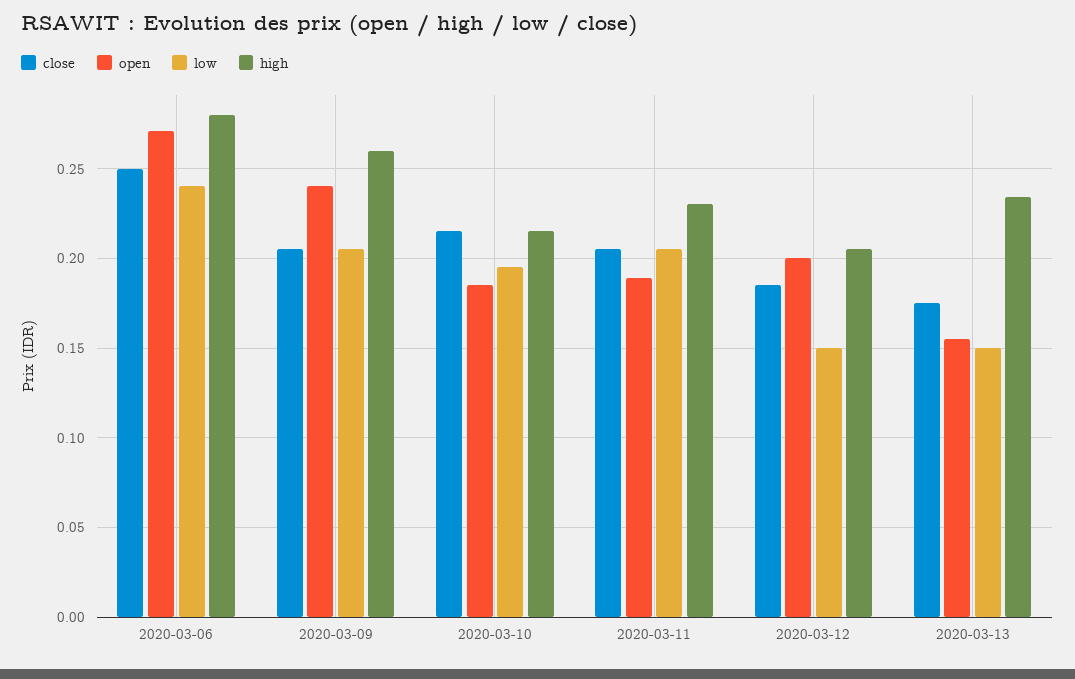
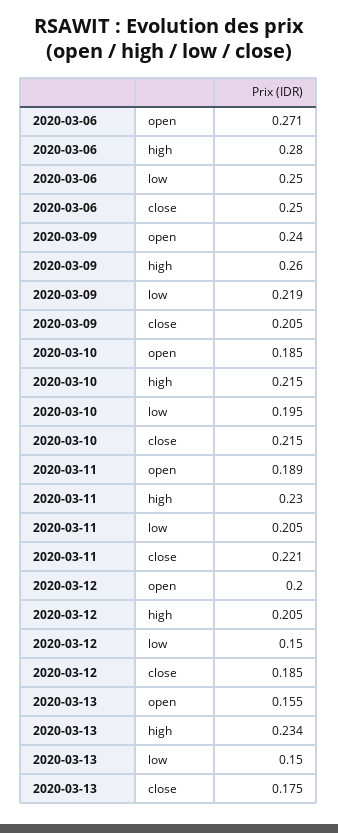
  {
    "close": {
      "2020-03-06": 0.25,
      "2020-03-09": 0.205,
      "2020-03-10": 0.215,
-     "2020-03-11": 0.205,
+     "2020-03-11": 0.221,
      "2020-03-12": 0.185,
      "2020-03-13": 0.175
    },
    "open": {
      "2020-03-06": 0.271,
      "2020-03-09": 0.24,
      "2020-03-10": 0.185,
      "2020-03-11": 0.189,
      "2020-03-12": 0.2,
      "2020-03-13": 0.155
    },
    "low": {
-     "2020-03-06": 0.24,
+     "2020-03-06": 0.25,
-     "2020-03-09": 0.205,
+     "2020-03-09": 0.219,
      "2020-03-10": 0.195,
      "2020-03-11": 0.205,
      "2020-03-12": 0.15,
      "2020-03-13": 0.15
    },
    "high": {
      "2020-03-06": 0.28,
      "2020-03-09": 0.26,
      "2020-03-10": 0.215,
      "2020-03-11": 0.23,
      "2020-03-12": 0.205,
      "2020-03-13": 0.234
    }
  }

